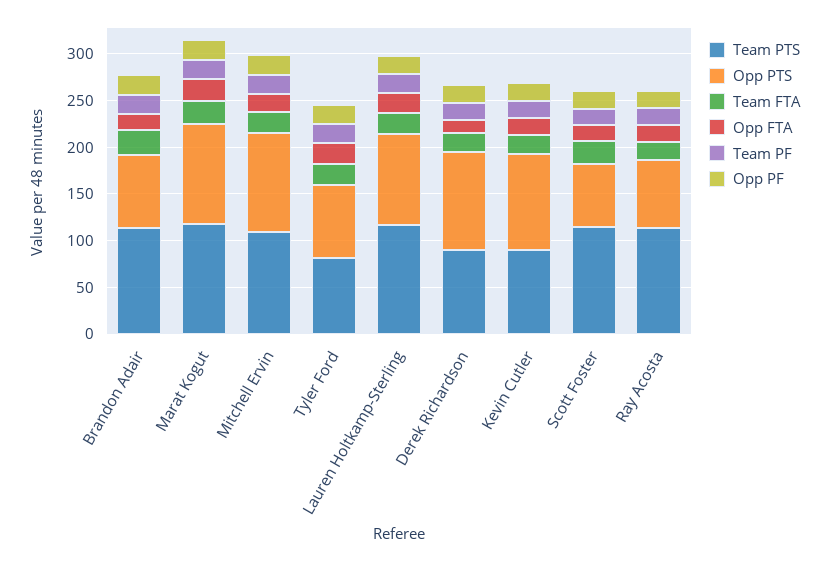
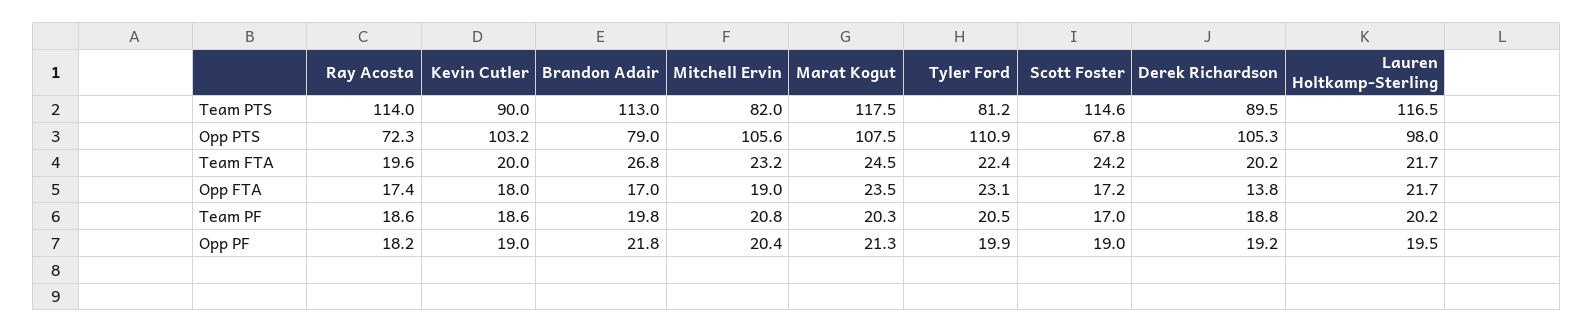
  {
    "Team PTS": {
      "Brandon Adair": 113,
      "Marat Kogut": 117.5,
-     "Mitchell Ervin": 110,
+     "Mitchell Ervin": 82,
      "Tyler Ford": 81.2,
      "Lauren Holtkamp-Sterling": 116.5,
      "Derek Richardson": 89.5,
      "Kevin Cutler": 90,
      "Scott Foster": 114.6,
      "Ray Acosta": 114
    },
    "Opp PTS": {
      "Brandon Adair": 79,
      "Marat Kogut": 107.5,
      "Mitchell Ervin": 105.6,
-     "Tyler Ford": 80,
+     "Tyler Ford": 110.9,
      "Lauren Holtkamp-Sterling": 98,
      "Derek Richardson": 105.3,
      "Kevin Cutler": 103.2,
      "Scott Foster": 67.8,
      "Ray Acosta": 72.3
    },
    "Team FTA": {
      "Brandon Adair": 26.8,
      "Marat Kogut": 24.5,
      "Mitchell Ervin": 23.2,
      "Tyler Ford": 22.4,
      "Lauren Holtkamp-Sterling": 21.7,
      "Derek Richardson": 20.2,
      "Kevin Cutler": 20,
      "Scott Foster": 24.2,
      "Ray Acosta": 19.6
    },
    "Opp FTA": {
      "Brandon Adair": 17,
      "Marat Kogut": 23.5,
      "Mitchell Ervin": 19,
      "Tyler Ford": 23.1,
      "Lauren Holtkamp-Sterling": 21.7,
      "Derek Richardson": 13.8,
      "Kevin Cutler": 18,
      "Scott Foster": 17.2,
      "Ray Acosta": 17.4
    },
    "Team PF": {
      "Brandon Adair": 19.8,
      "Marat Kogut": 20.3,
      "Mitchell Ervin": 20.8,
      "Tyler Ford": 20.5,
      "Lauren Holtkamp-Sterling": 20.2,
      "Derek Richardson": 18.8,
      "Kevin Cutler": 18.6,
      "Scott Foster": 17,
      "Ray Acosta": 18.6
    },
    "Opp PF": {
      "Brandon Adair": 21.8,
      "Marat Kogut": 21.3,
      "Mitchell Ervin": 20.4,
      "Tyler Ford": 19.9,
      "Lauren Holtkamp-Sterling": 19.5,
      "Derek Richardson": 19.2,
      "Kevin Cutler": 19,
      "Scott Foster": 19,
      "Ray Acosta": 18.2
    }
  }

